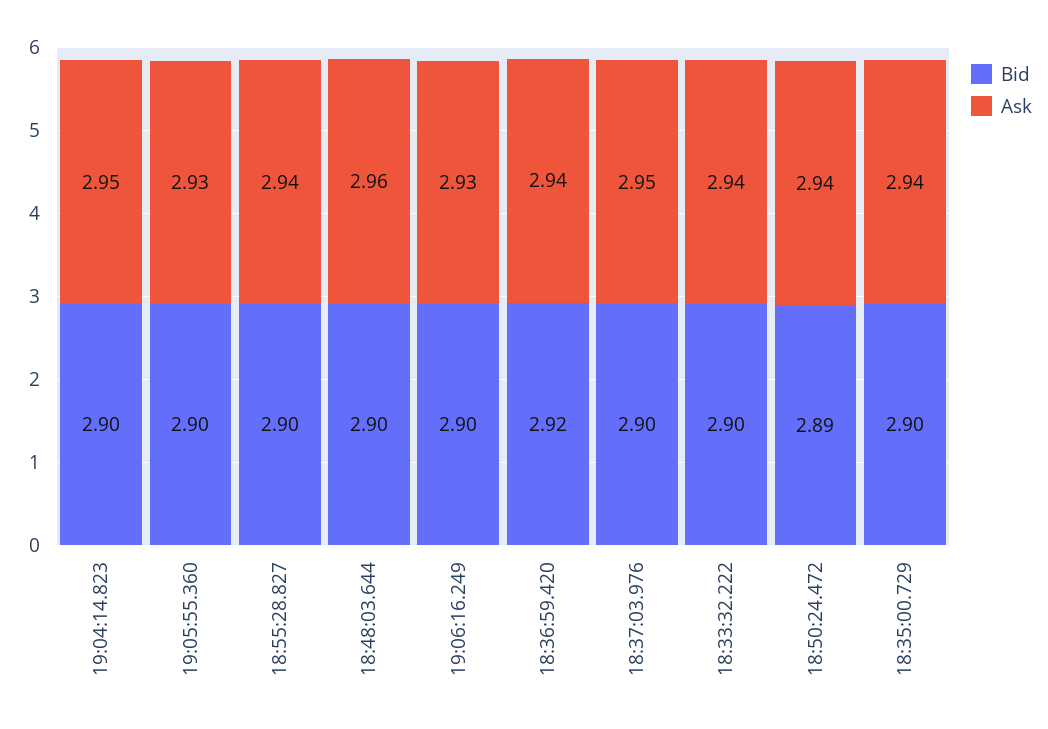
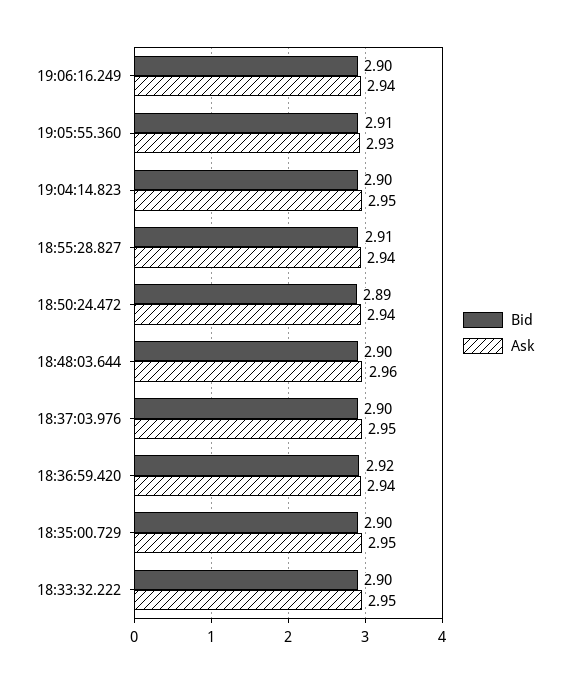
  {
    "Bid": {
      "19:04:14.823": 2.9,
-     "19:05:55.360": 2.9,
+     "19:05:55.360": 2.91,
-     "18:55:28.827": 2.9,
+     "18:55:28.827": 2.91,
      "18:48:03.644": 2.9,
      "19:06:16.249": 2.9,
      "18:36:59.420": 2.92,
      "18:37:03.976": 2.9,
      "18:33:32.222": 2.9,
      "18:50:24.472": 2.89,
      "18:35:00.729": 2.9
    },
    "Ask": {
      "19:04:14.823": 2.95,
      "19:05:55.360": 2.93,
      "18:55:28.827": 2.94,
      "18:48:03.644": 2.96,
-     "19:06:16.249": 2.93,
+     "19:06:16.249": 2.94,
      "18:36:59.420": 2.94,
      "18:37:03.976": 2.95,
-     "18:33:32.222": 2.94,
+     "18:33:32.222": 2.95,
      "18:50:24.472": 2.94,
-     "18:35:00.729": 2.94
+     "18:35:00.729": 2.95
    }
  }

